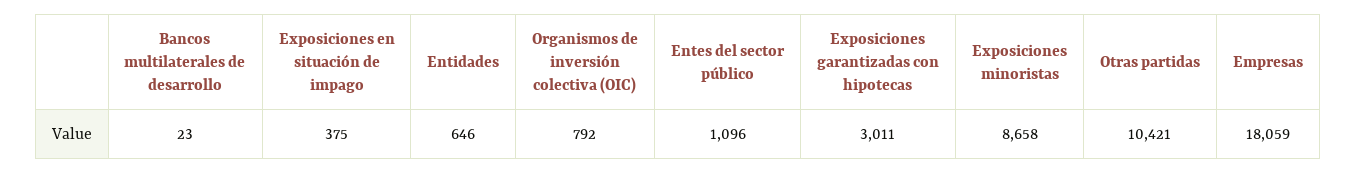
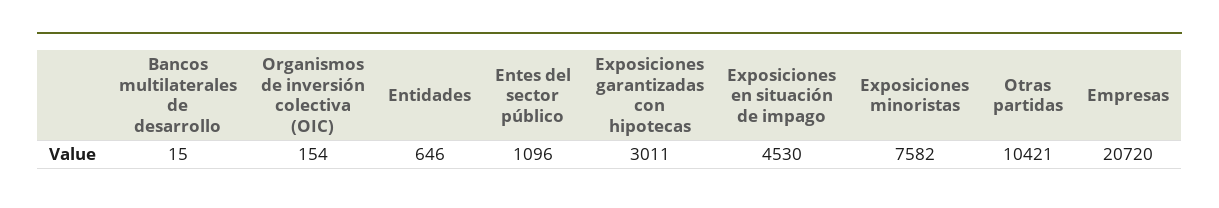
  {
-   "Bancos multilaterales de desarrollo": 23,
+   "Bancos multilaterales de desarrollo": 15,
-   "Exposiciones en situación de impago": 375,
+   "Exposiciones en situación de impago": 4530,
    "Entidades": 646,
-   "Organismos de inversión colectiva (OIC)": 792,
+   "Organismos de inversión colectiva (OIC)": 154,
    "Entes del sector público": 1096,
    "Exposiciones garantizadas con hipotecas": 3011,
-   "Exposiciones minoristas": 8658,
+   "Exposiciones minoristas": 7582,
    "Otras partidas": 10421,
-   "Empresas": 18059
+   "Empresas": 20720
  }

